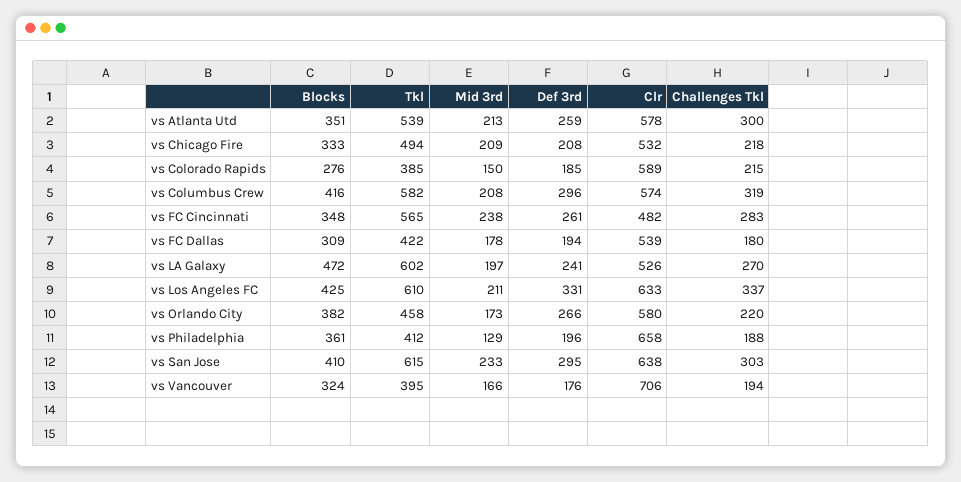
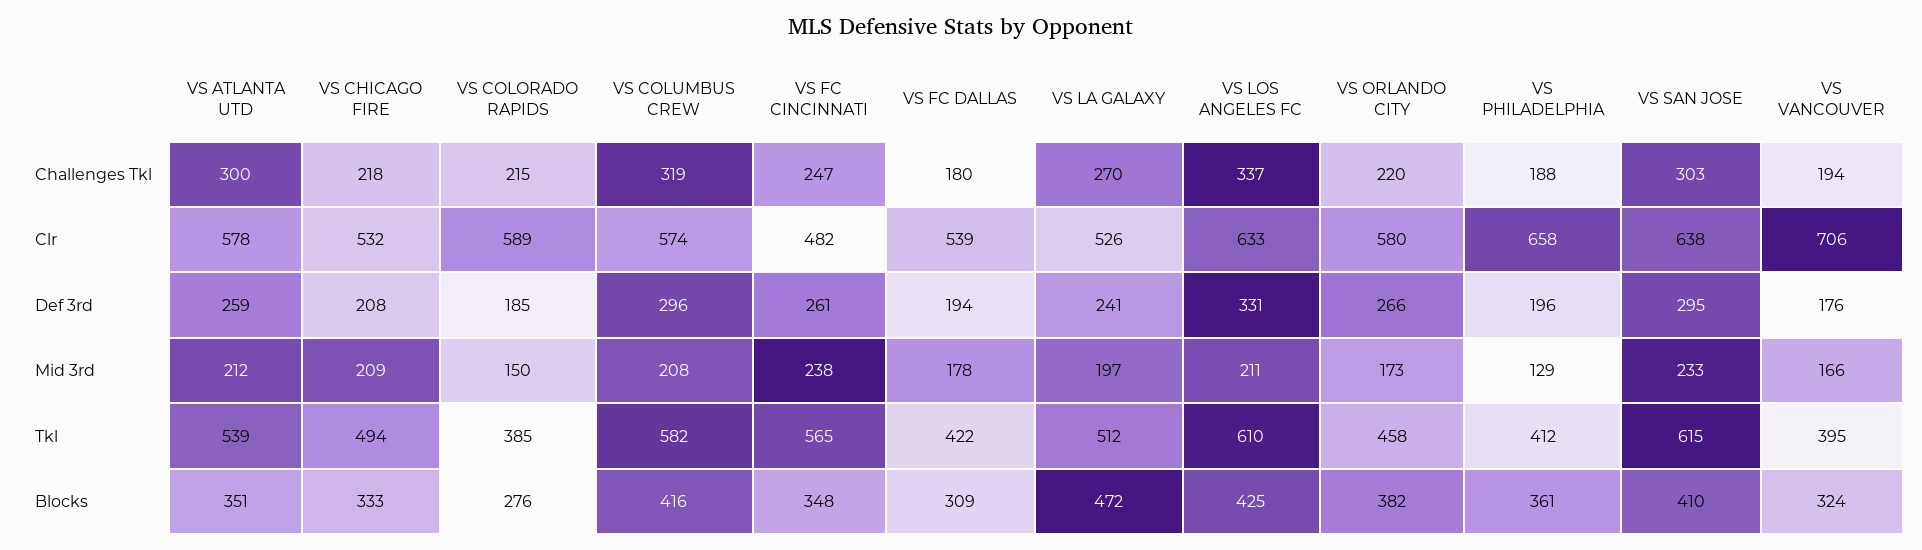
  {
    "Blocks": {
      "vs Atlanta Utd": 351,
      "vs Chicago Fire": 333,
      "vs Colorado Rapids": 276,
      "vs Columbus Crew": 416,
      "vs FC Cincinnati": 348,
      "vs FC Dallas": 309,
      "vs LA Galaxy": 472,
      "vs Los Angeles FC": 425,
      "vs Orlando City": 382,
      "vs Philadelphia": 361,
      "vs San Jose": 410,
      "vs Vancouver": 324
    },
    "Tkl": {
      "vs Atlanta Utd": 539,
      "vs Chicago Fire": 494,
      "vs Colorado Rapids": 385,
      "vs Columbus Crew": 582,
      "vs FC Cincinnati": 565,
      "vs FC Dallas": 422,
-     "vs LA Galaxy": 602,
+     "vs LA Galaxy": 512,
      "vs Los Angeles FC": 610,
      "vs Orlando City": 458,
      "vs Philadelphia": 412,
      "vs San Jose": 615,
      "vs Vancouver": 395
    },
    "Mid 3rd": {
-     "vs Atlanta Utd": 213,
+     "vs Atlanta Utd": 212,
      "vs Chicago Fire": 209,
      "vs Colorado Rapids": 150,
      "vs Columbus Crew": 208,
      "vs FC Cincinnati": 238,
      "vs FC Dallas": 178,
      "vs LA Galaxy": 197,
      "vs Los Angeles FC": 211,
      "vs Orlando City": 173,
      "vs Philadelphia": 129,
      "vs San Jose": 233,
      "vs Vancouver": 166
    },
    "Def 3rd": {
      "vs Atlanta Utd": 259,
      "vs Chicago Fire": 208,
      "vs Colorado Rapids": 185,
      "vs Columbus Crew": 296,
      "vs FC Cincinnati": 261,
      "vs FC Dallas": 194,
      "vs LA Galaxy": 241,
      "vs Los Angeles FC": 331,
      "vs Orlando City": 266,
      "vs Philadelphia": 196,
      "vs San Jose": 295,
      "vs Vancouver": 176
    },
    "Clr": {
      "vs Atlanta Utd": 578,
      "vs Chicago Fire": 532,
      "vs Colorado Rapids": 589,
      "vs Columbus Crew": 574,
      "vs FC Cincinnati": 482,
      "vs FC Dallas": 539,
      "vs LA Galaxy": 526,
      "vs Los Angeles FC": 633,
      "vs Orlando City": 580,
      "vs Philadelphia": 658,
      "vs San Jose": 638,
      "vs Vancouver": 706
    },
    "Challenges Tkl": {
      "vs Atlanta Utd": 300,
      "vs Chicago Fire": 218,
      "vs Colorado Rapids": 215,
      "vs Columbus Crew": 319,
-     "vs FC Cincinnati": 283,
+     "vs FC Cincinnati": 247,
      "vs FC Dallas": 180,
      "vs LA Galaxy": 270,
      "vs Los Angeles FC": 337,
      "vs Orlando City": 220,
      "vs Philadelphia": 188,
      "vs San Jose": 303,
      "vs Vancouver": 194
    }
  }

